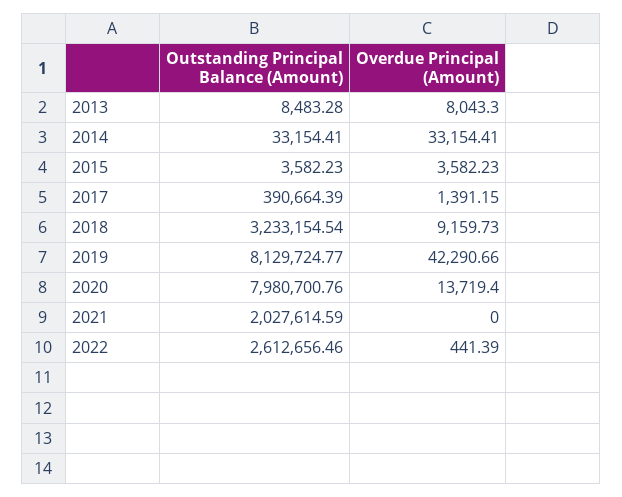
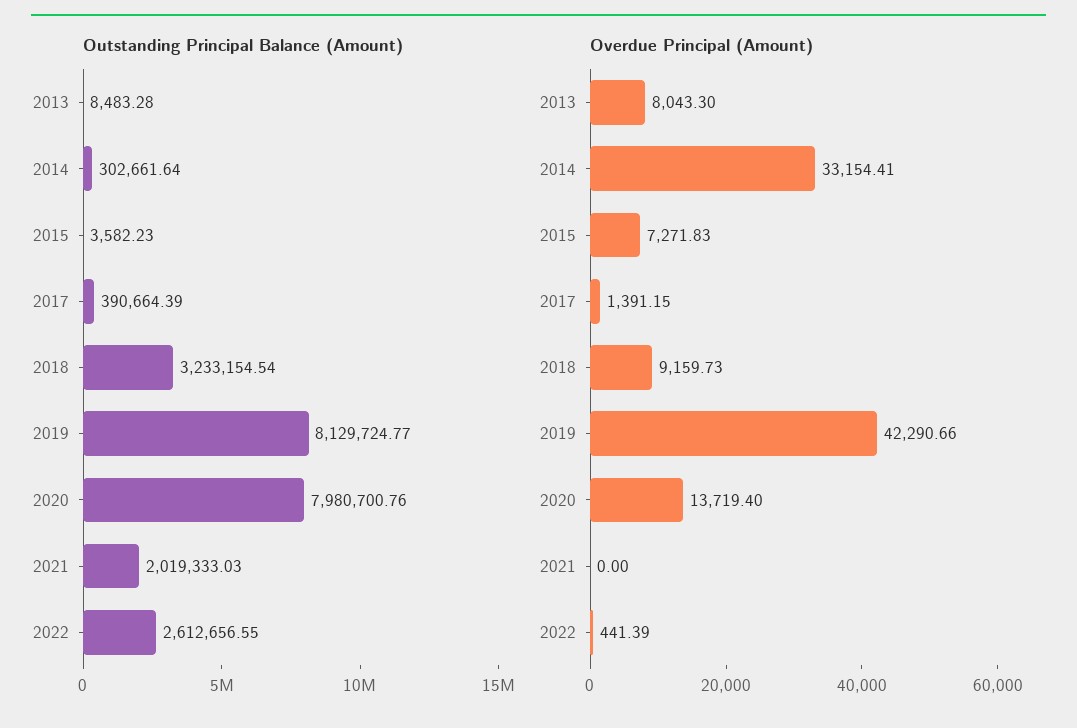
  {
    "Outstanding Principal Balance (Amount)": {
      "2013": 8483.28,
-     "2014": 33154.41,
+     "2014": 302661.64,
      "2015": 3582.23,
      "2017": 390664.39,
      "2018": 3233154.54,
      "2019": 8129724.77,
      "2020": 7980700.76,
-     "2021": 2027614.59,
+     "2021": 2019333.03,
-     "2022": 2612656.46
+     "2022": 2612656.55
    },
    "Overdue Principal (Amount)": {
      "2013": 8043.3,
      "2014": 33154.41,
-     "2015": 3582.23,
+     "2015": 7271.83,
      "2017": 1391.15,
      "2018": 9159.73,
      "2019": 42290.66,
      "2020": 13719.4,
      "2021": 0,
      "2022": 441.39
    }
  }

